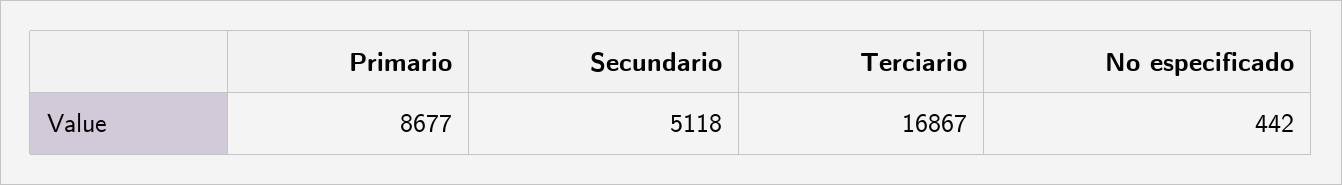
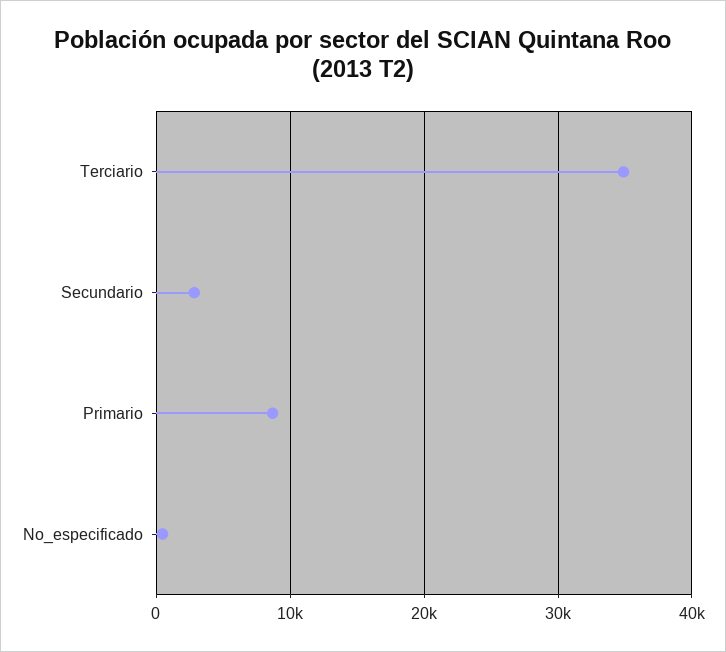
  {
    "Primario": 8677,
-   "Secundario": 5118,
+   "Secundario": 3000,
-   "Terciario": 16867,
+   "Terciario": 35000,
    "No especificado": 442
  }

